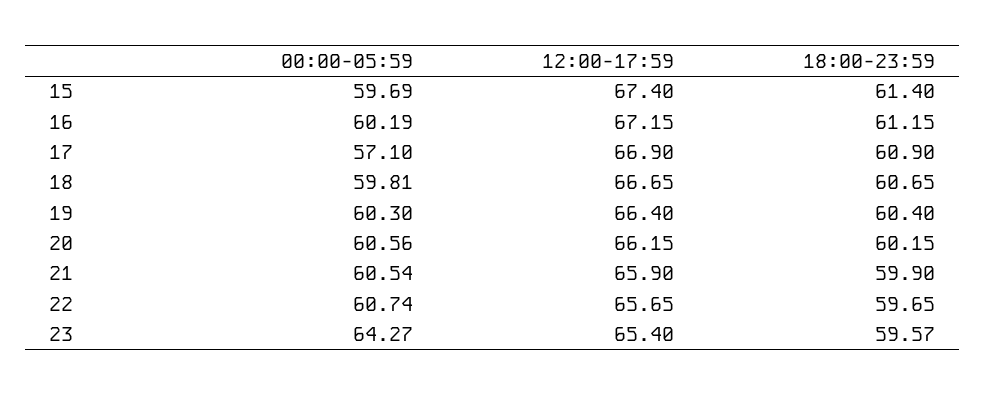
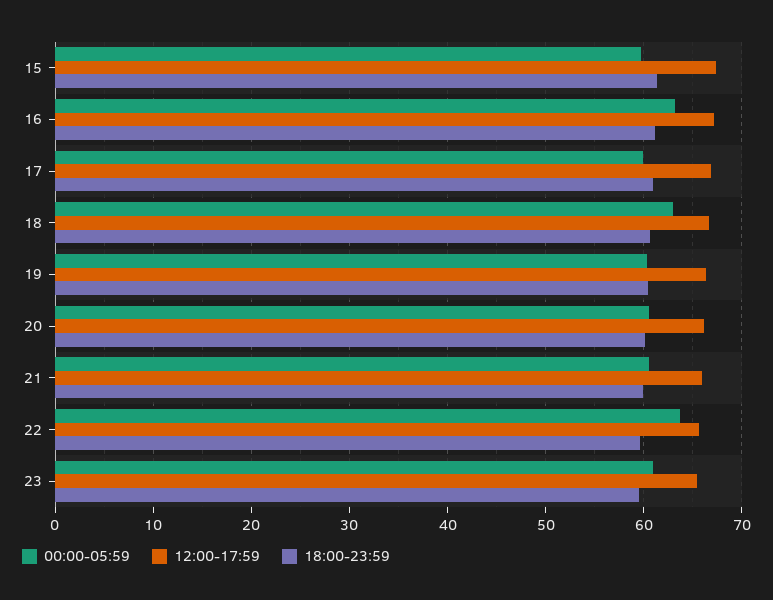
  {
    "00:00-05:59": {
      "15": 59.69,
-     "16": 60.19,
+     "16": 63,
-     "17": 57.1,
+     "17": 60,
-     "18": 59.81,
+     "18": 63,
      "19": 60.3,
      "20": 60.56,
      "21": 60.54,
-     "22": 60.74,
+     "22": 64,
-     "23": 64.27
+     "23": 61
    },
    "12:00-17:59": {
      "15": 67.4,
      "16": 67.15,
      "17": 66.9,
      "18": 66.65,
      "19": 66.4,
      "20": 66.15,
      "21": 65.9,
      "22": 65.65,
      "23": 65.4
    },
    "18:00-23:59": {
      "15": 61.4,
      "16": 61.15,
      "17": 60.9,
      "18": 60.65,
      "19": 60.4,
      "20": 60.15,
      "21": 59.9,
      "22": 59.65,
      "23": 59.57
    }
  }

